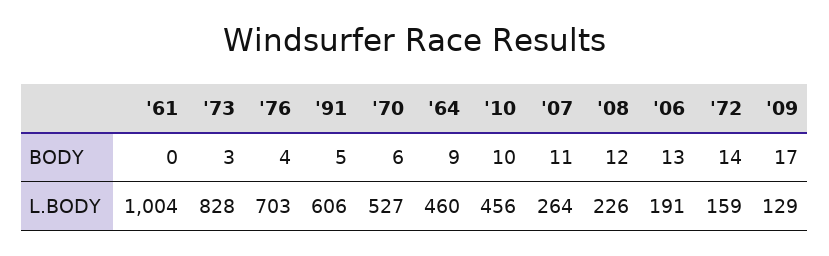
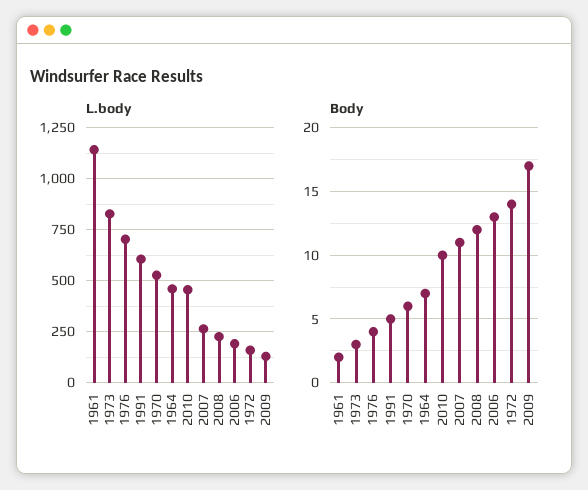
  {
    "BODY": {
-     "'61": 0,
+     "'61": 2,
      "'73": 3,
      "'76": 4,
      "'91": 5,
      "'70": 6,
-     "'64": 9,
+     "'64": 7,
      "'10": 10,
      "'07": 11,
      "'08": 12,
      "'06": 13,
      "'72": 14,
      "'09": 17
    },
    "L.BODY": {
-     "'61": 1004,
+     "'61": 1150,
      "'73": 828,
      "'76": 703,
      "'91": 606,
      "'70": 527,
      "'64": 460,
      "'10": 456,
      "'07": 264,
      "'08": 226,
      "'06": 191,
      "'72": 159,
      "'09": 129
    }
  }

